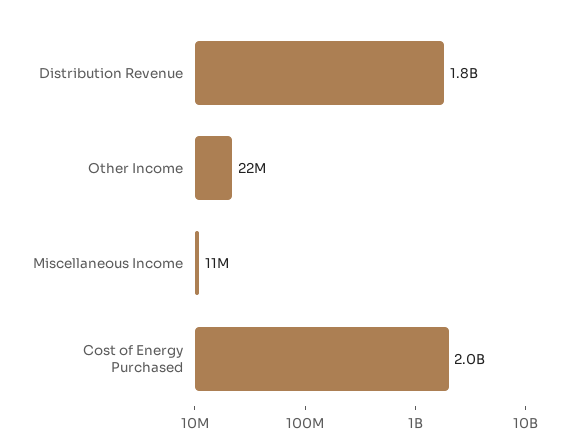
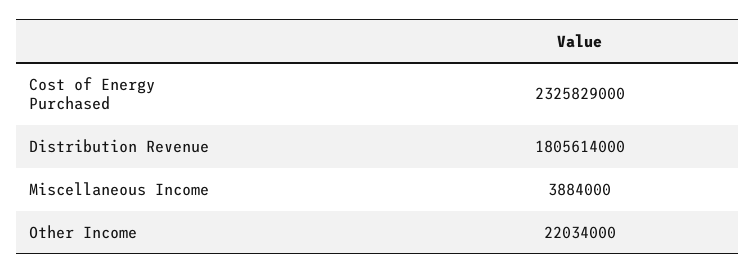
  {
    "Distribution Revenue": 1805614000,
    "Other Income": 22034000,
-   "Miscellaneous Income": 11000000,
+   "Miscellaneous Income": 3884000,
-   "Cost of Energy Purchased": 2000000000
+   "Cost of Energy Purchased": 2325829000
  }

